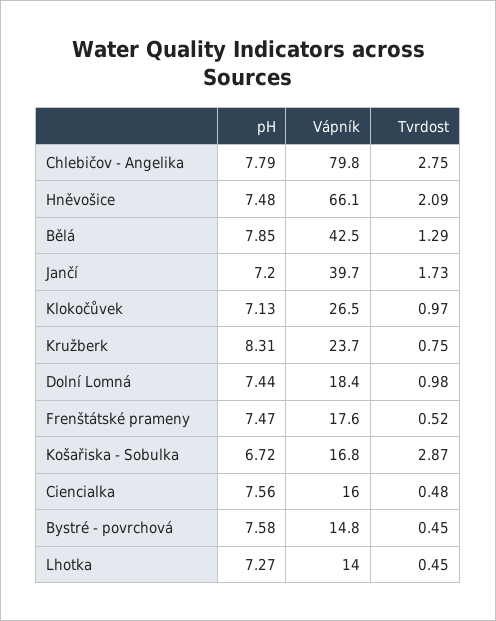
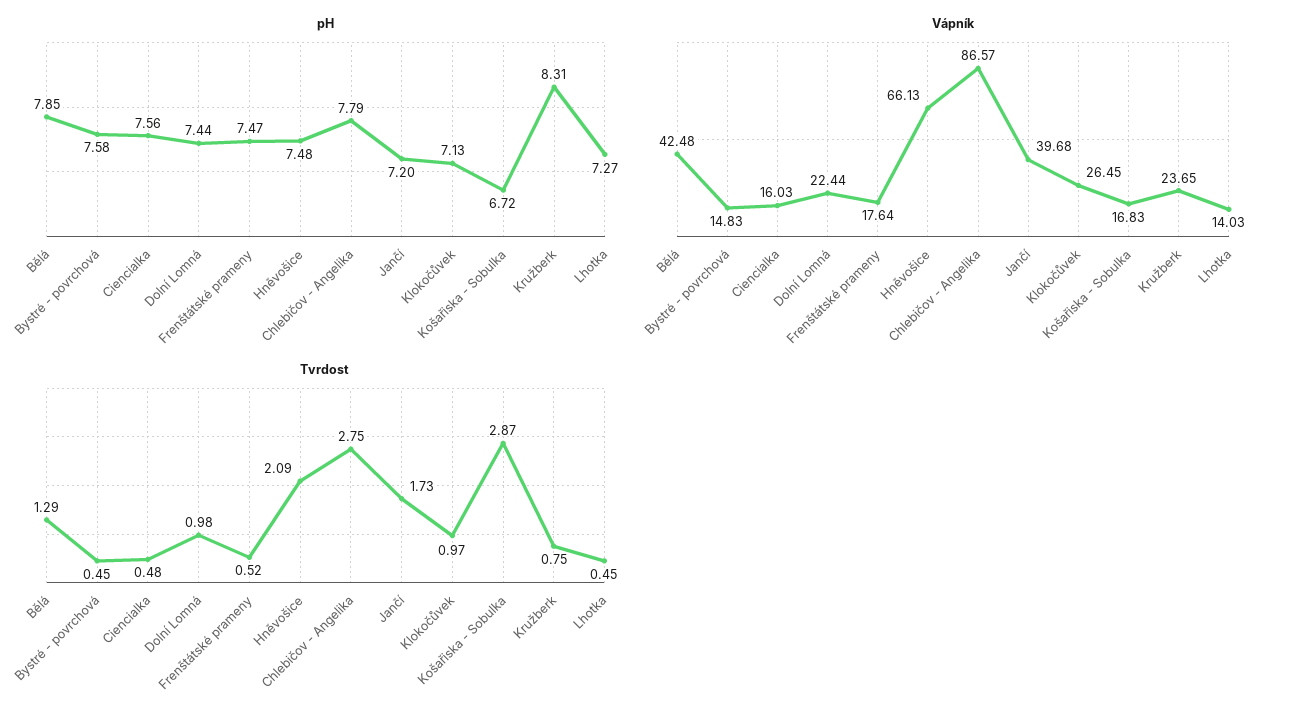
  {
    "pH": {
      "Chlebičov - Angelika": 7.79,
      "Hněvošice": 7.48,
      "Bělá": 7.85,
      "Jančí": 7.2,
      "Klokočůvek": 7.13,
      "Kružberk": 8.31,
      "Dolní Lomná": 7.44,
      "Frenštátské prameny": 7.47,
      "Košařiska - Sobulka": 6.72,
      "Ciencialka": 7.56,
      "Bystré - povrchová": 7.58,
      "Lhotka": 7.27
    },
    "Vápník": {
-     "Chlebičov - Angelika": 79.8,
+     "Chlebičov - Angelika": 86.57,
      "Hněvošice": 66.13,
      "Bělá": 42.48,
      "Jančí": 39.68,
      "Klokočůvek": 26.45,
      "Kružberk": 23.65,
-     "Dolní Lomná": 18.4,
+     "Dolní Lomná": 22.44,
      "Frenštátské prameny": 17.64,
      "Košařiska - Sobulka": 16.83,
      "Ciencialka": 16.03,
      "Bystré - povrchová": 14.83,
      "Lhotka": 14.03
    },
    "Tvrdost": {
      "Chlebičov - Angelika": 2.75,
      "Hněvošice": 2.09,
      "Bělá": 1.29,
      "Jančí": 1.73,
      "Klokočůvek": 0.97,
      "Kružberk": 0.75,
      "Dolní Lomná": 0.98,
      "Frenštátské prameny": 0.52,
      "Košařiska - Sobulka": 2.87,
      "Ciencialka": 0.48,
      "Bystré - povrchová": 0.45,
      "Lhotka": 0.45
    }
  }

